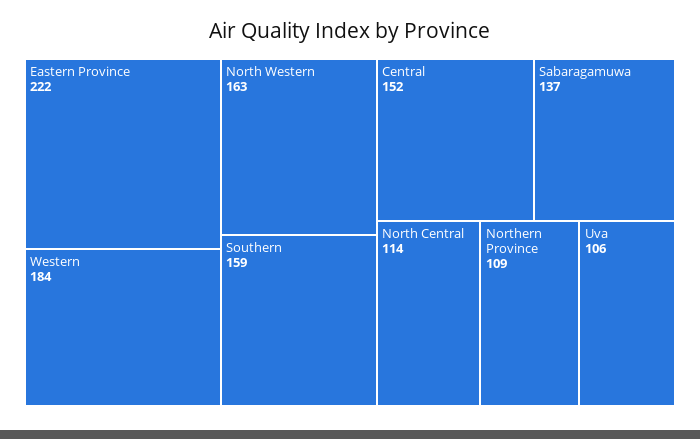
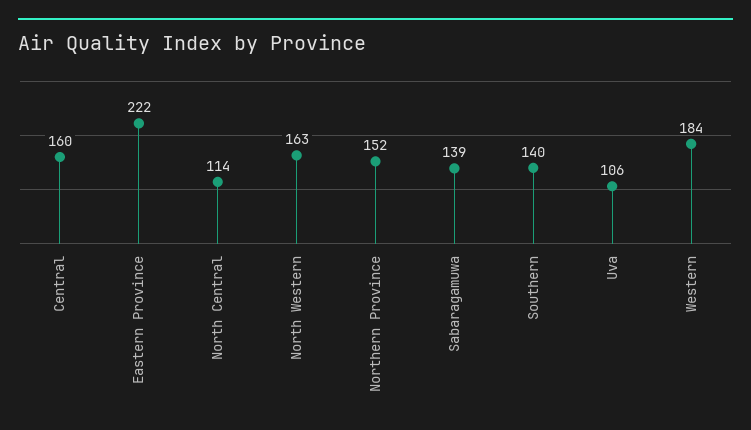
  {
    "Eastern Province": 222,
    "Western": 184,
    "North Western": 163,
-   "Southern": 159,
+   "Southern": 140,
-   "Central": 152,
+   "Central": 160,
-   "Sabaragamuwa": 137,
+   "Sabaragamuwa": 139,
    "North Central": 114,
-   "Northern Province": 109,
+   "Northern Province": 152,
    "Uva": 106
  }

